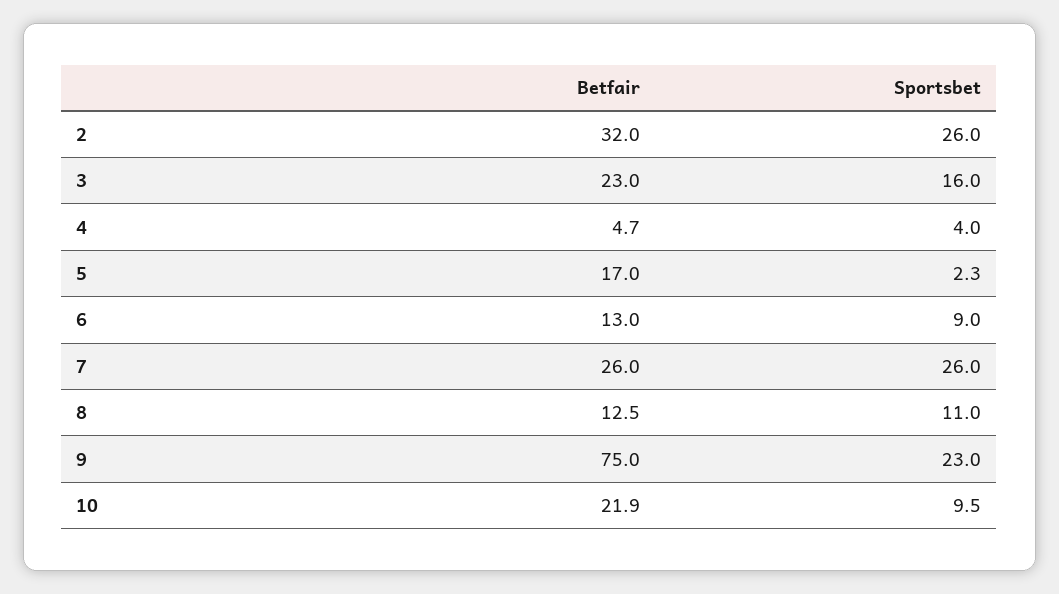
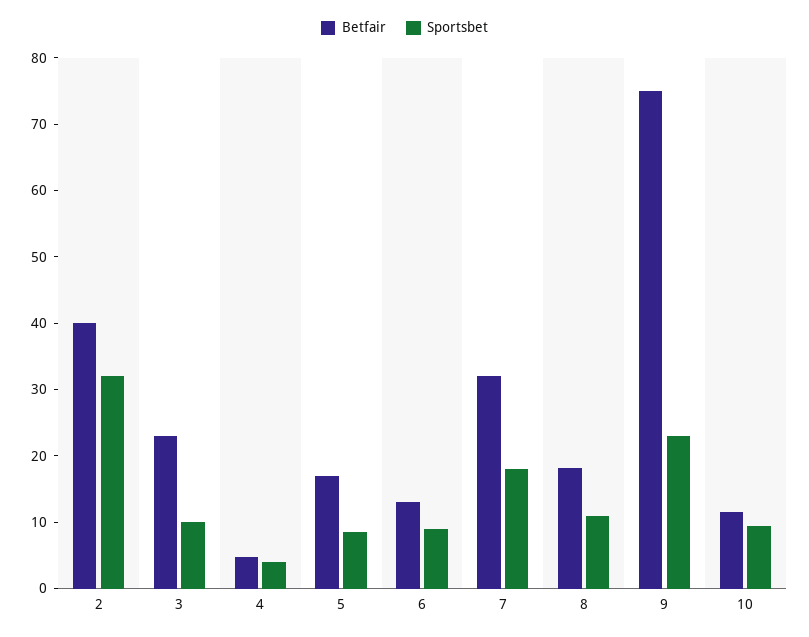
  {
    "Betfair": {
-     "2": 32,
+     "2": 40,
      "3": 23,
      "4": 4.7,
      "5": 17,
      "6": 13,
-     "7": 26,
+     "7": 32,
-     "8": 12.5,
+     "8": 18,
      "9": 75,
-     "10": 21.9
+     "10": 12
    },
    "Sportsbet": {
-     "2": 26,
+     "2": 32,
-     "3": 16,
+     "3": 10,
      "4": 4,
-     "5": 2.3,
+     "5": 8,
      "6": 9,
-     "7": 26,
+     "7": 18,
      "8": 11,
      "9": 23,
      "10": 9.5
    }
  }

